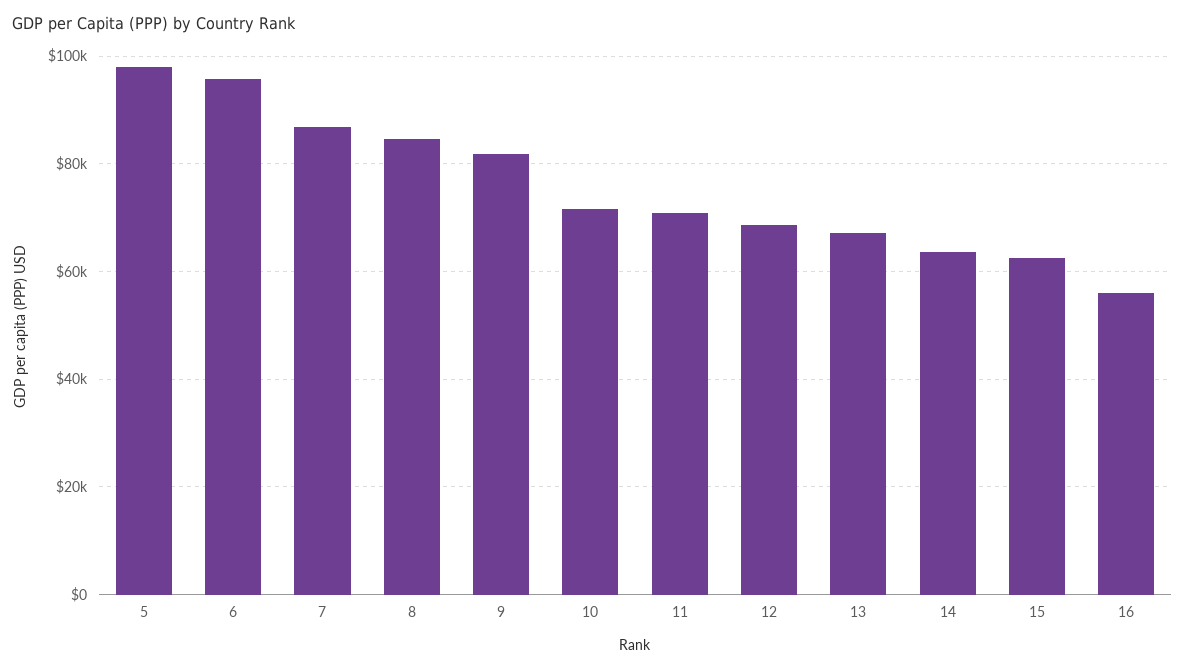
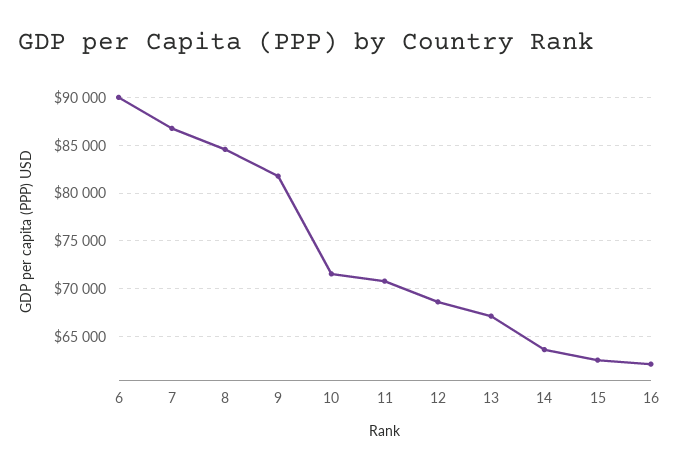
  {
-   "5": 98000,
-   "6": 96000,
+   "6": 90000,
    "7": 87000,
    "8": 85000,
    "9": 82000,
    "10": 72000,
    "11": 71000,
    "12": 69000,
    "13": 67000,
    "14": 64000,
    "15": 63000,
-   "16": 56000
+   "16": 62000
  }

